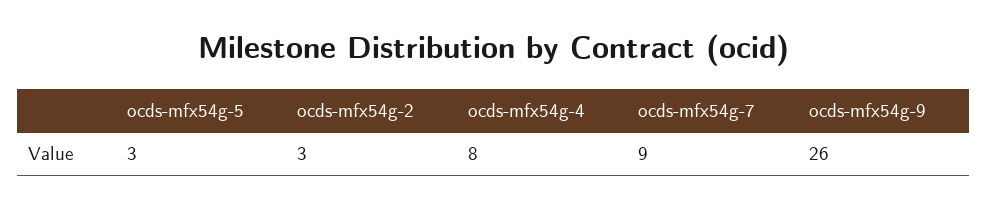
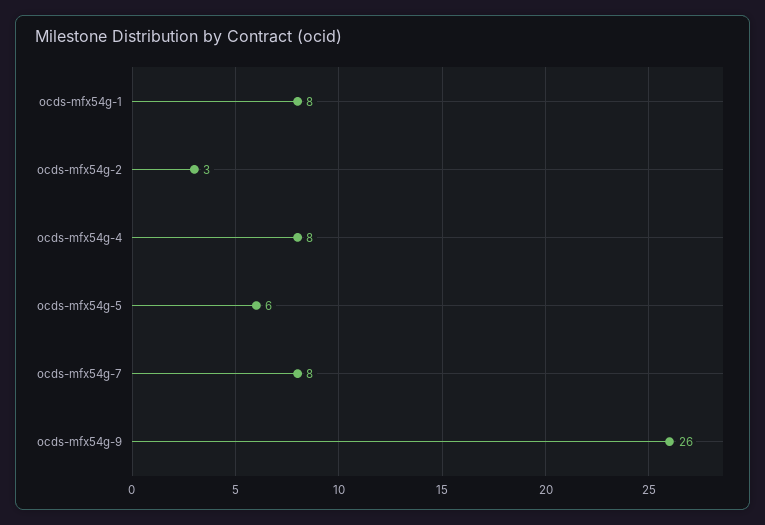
  {
-   "ocds-mfx54g-5": 3,
+   "ocds-mfx54g-5": 6,
    "ocds-mfx54g-2": 3,
    "ocds-mfx54g-4": 8,
-   "ocds-mfx54g-7": 9,
+   "ocds-mfx54g-7": 8,
-   "ocds-mfx54g-9": 26
+   "ocds-mfx54g-9": 26,
+   "ocds-mfx54g-1": 8
  }

